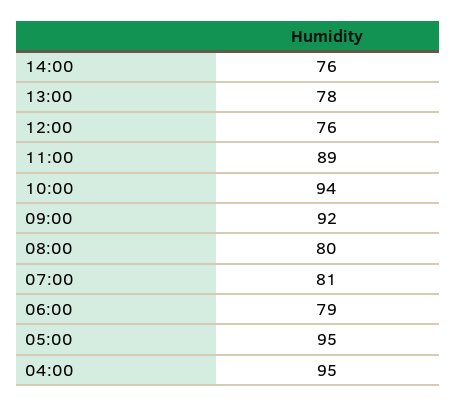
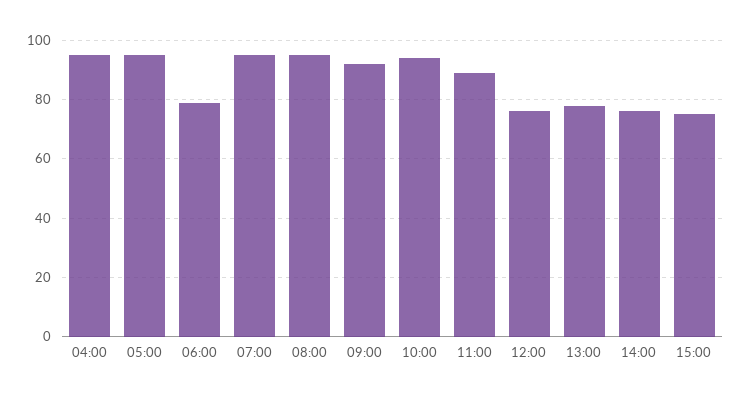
  {
    "14:00": 76,
    "13:00": 78,
    "12:00": 76,
    "11:00": 89,
    "10:00": 94,
    "09:00": 92,
-   "08:00": 80,
+   "08:00": 95,
-   "07:00": 81,
+   "07:00": 95,
    "06:00": 79,
    "05:00": 95,
-   "04:00": 95
+   "04:00": 95,
+   "15:00": 75
  }

